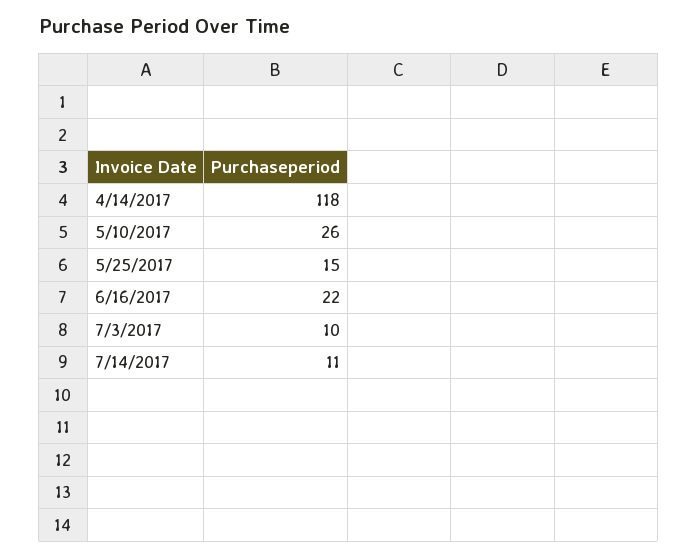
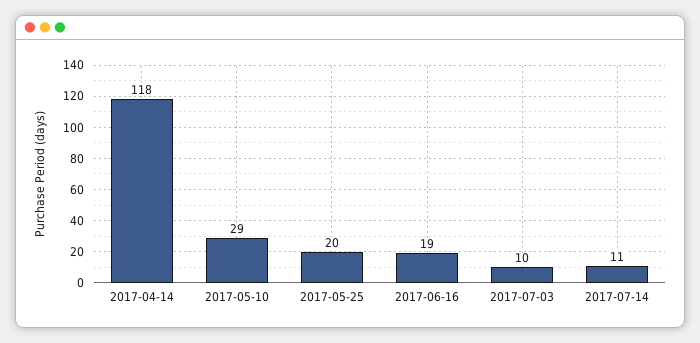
  {
    "4/14/2017": 118,
-   "5/10/2017": 26,
+   "5/10/2017": 29,
-   "5/25/2017": 15,
+   "5/25/2017": 20,
-   "6/16/2017": 22,
+   "6/16/2017": 19,
    "7/3/2017": 10,
    "7/14/2017": 11
  }

